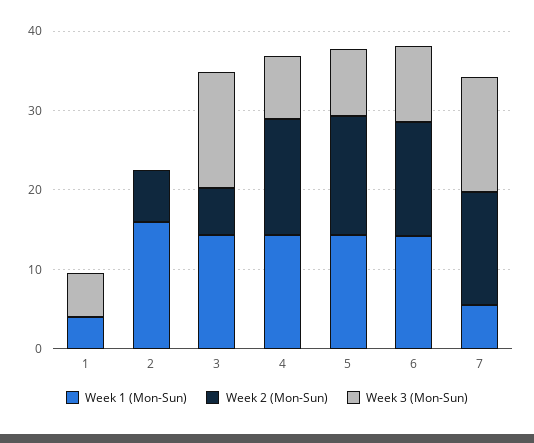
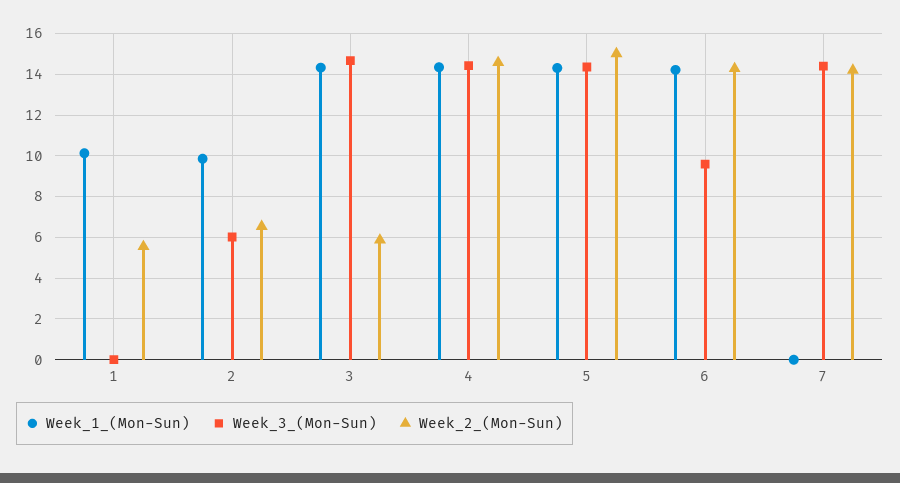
  {
    "Week 1 (Mon-Sun)": {
-     "1": 4,
+     "1": 10,
-     "2": 16,
+     "2": 10,
      "3": 14.5,
      "4": 14.5,
      "5": 14.5,
      "6": 14,
-     "7": 6
+     "7": 0
    },
    "Week 2 (Mon-Sun)": {
-     "1": 0,
+     "1": 5.5,
      "2": 6.5,
      "3": 6,
      "4": 14.5,
      "5": 15,
      "6": 14.5,
      "7": 14
    },
    "Week 3 (Mon-Sun)": {
-     "1": 6,
+     "1": 0,
-     "2": 0,
+     "2": 6,
      "3": 14.5,
-     "4": 8,
+     "4": 14.5,
-     "5": 8,
+     "5": 14.5,
      "6": 9.5,
      "7": 14.5
    }
  }

